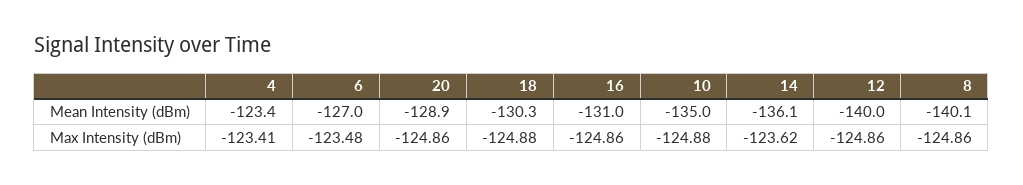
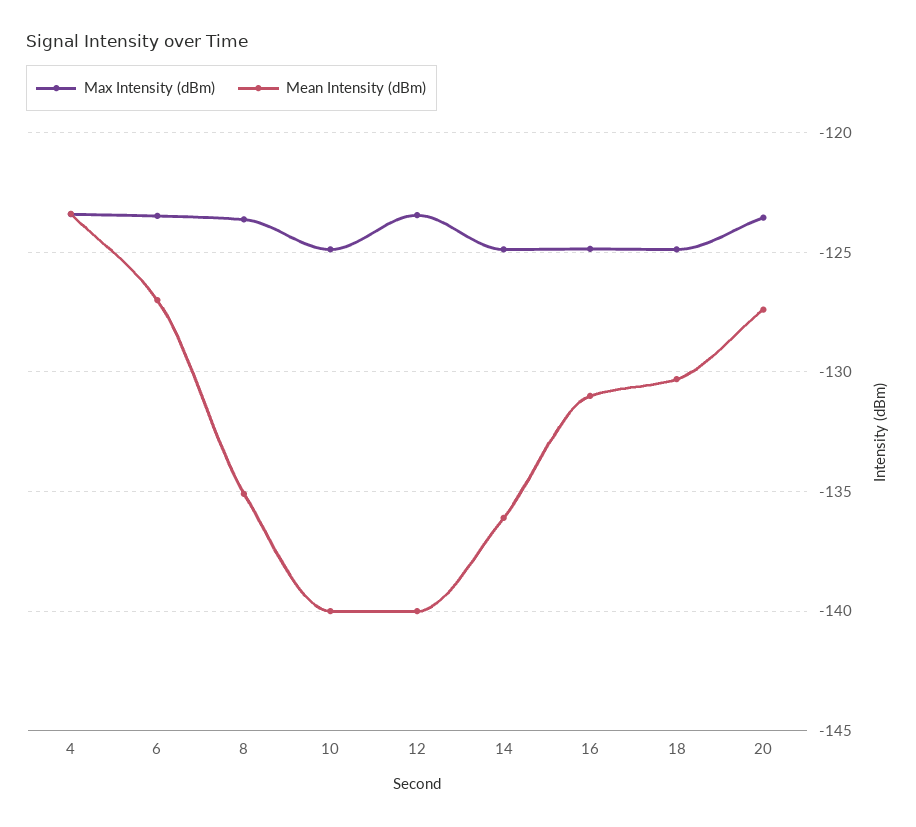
  {
    "Mean Intensity (dBm)": {
      "4": -123.4,
      "6": -127,
-     "20": -128.9,
+     "20": -127.5,
      "18": -130.3,
      "16": -131,
-     "10": -135,
+     "10": -140,
      "14": -136.1,
      "12": -140,
-     "8": -140.1
+     "8": -135
    },
    "Max Intensity (dBm)": {
      "4": -123.41,
      "6": -123.48,
-     "20": -124.86,
+     "20": -123.5,
      "18": -124.88,
      "16": -124.86,
      "10": -124.88,
-     "14": -123.62,
+     "14": -125,
-     "12": -124.86,
+     "12": -123.5,
-     "8": -124.86
+     "8": -123.5
    }
  }

